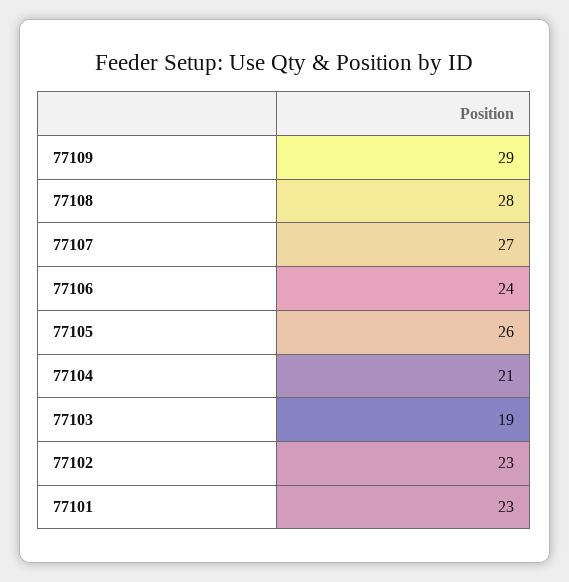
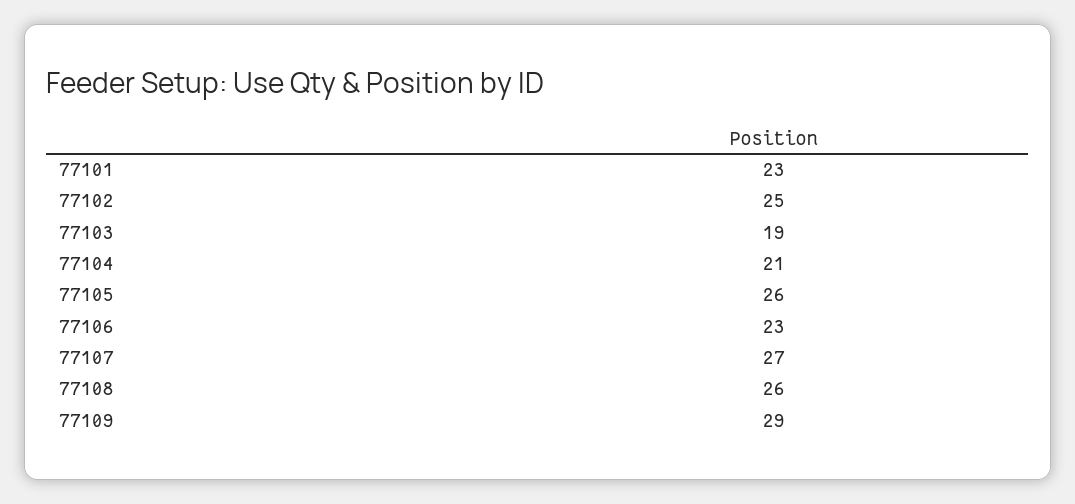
  {
    "77109": 29,
-   "77108": 28,
+   "77108": 26,
    "77107": 27,
-   "77106": 24,
+   "77106": 23,
    "77105": 26,
    "77104": 21,
    "77103": 19,
-   "77102": 23,
+   "77102": 25,
    "77101": 23
  }

